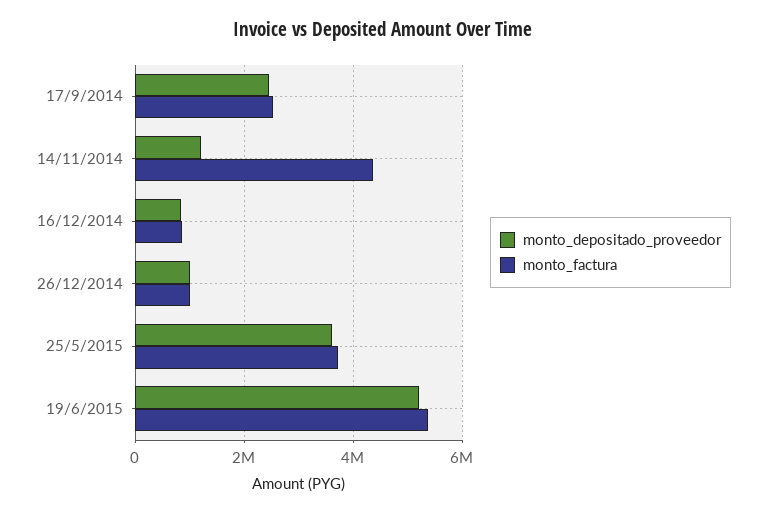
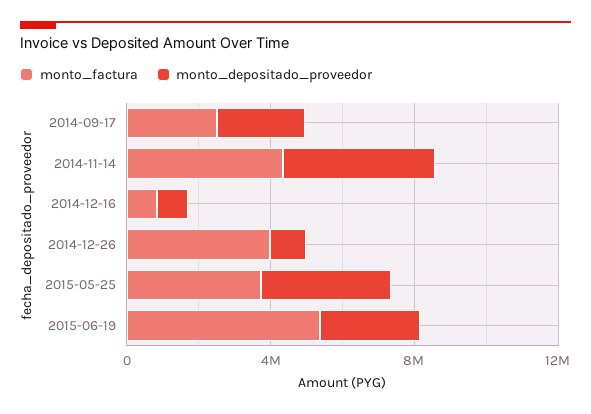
  {
    "monto_depositado_proveedor": {
      "17/9/2014": 2400000,
-     "14/11/2014": 1200000,
+     "14/11/2014": 4000000,
      "16/12/2014": 800000,
      "26/12/2014": 1000000,
      "25/5/2015": 3600000,
-     "19/6/2015": 5200000
+     "19/6/2015": 3000000
    },
    "monto_factura": {
      "17/9/2014": 2600000,
      "14/11/2014": 4400000,
      "16/12/2014": 800000,
-     "26/12/2014": 1000000,
+     "26/12/2014": 4000000,
      "25/5/2015": 3800000,
      "19/6/2015": 5400000
    }
  }

